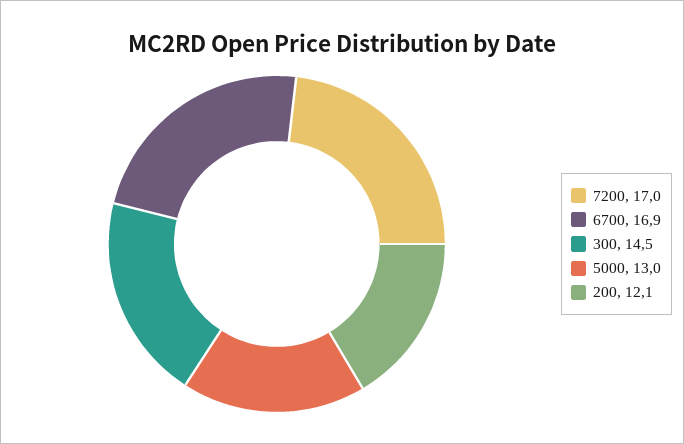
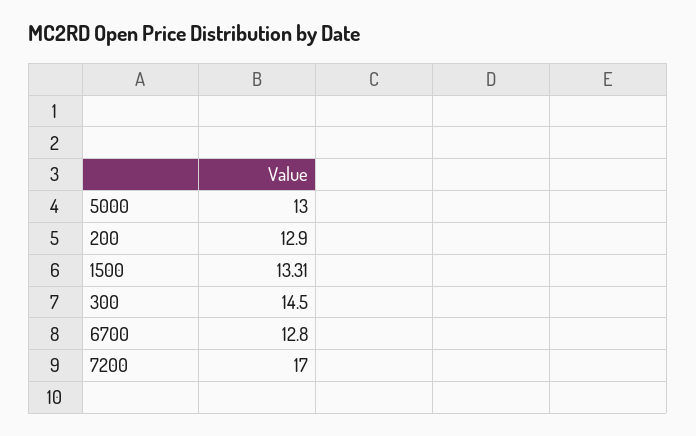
  {
    "7200": 17,
-   "6700": 16.9,
+   "6700": 12.8,
    "300": 14.5,
    "5000": 13,
-   "200": 12.1
+   "200": 12.9,
+   "1500": 13.31
  }

